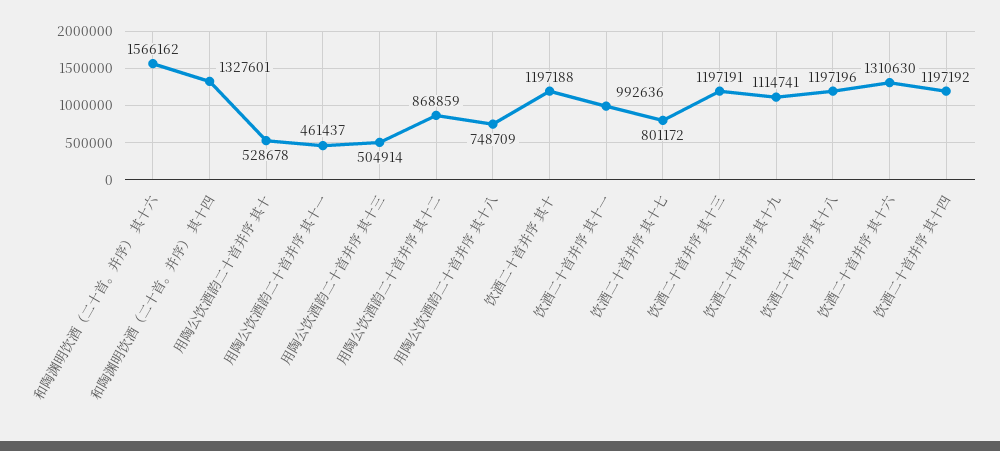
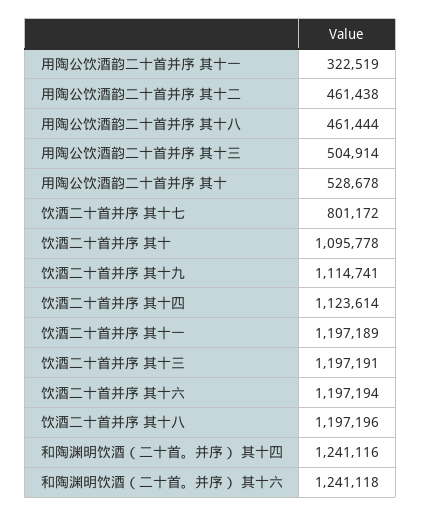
  {
-   "和陶渊明饮酒（二十首。并序） 其十六": 1566162,
+   "和陶渊明饮酒（二十首。并序） 其十六": 1241118,
-   "和陶渊明饮酒（二十首。并序） 其十四": 1327601,
+   "和陶渊明饮酒（二十首。并序） 其十四": 1241116,
    "用陶公饮酒韵二十首并序 其十": 528678,
-   "用陶公饮酒韵二十首并序 其十一": 461437,
+   "用陶公饮酒韵二十首并序 其十一": 322519,
    "用陶公饮酒韵二十首并序 其十三": 504914,
-   "用陶公饮酒韵二十首并序 其十二": 868859,
+   "用陶公饮酒韵二十首并序 其十二": 461438,
-   "用陶公饮酒韵二十首并序 其十八": 748709,
+   "用陶公饮酒韵二十首并序 其十八": 461444,
-   "饮酒二十首并序 其十": 1197188,
+   "饮酒二十首并序 其十": 1095778,
-   "饮酒二十首并序 其十一": 992636,
+   "饮酒二十首并序 其十一": 1197189,
    "饮酒二十首并序 其十七": 801172,
    "饮酒二十首并序 其十三": 1197191,
    "饮酒二十首并序 其十九": 1114741,
    "饮酒二十首并序 其十八": 1197196,
-   "饮酒二十首并序 其十六": 1310630,
+   "饮酒二十首并序 其十六": 1197194,
-   "饮酒二十首并序 其十四": 1197192
+   "饮酒二十首并序 其十四": 1123614
  }

